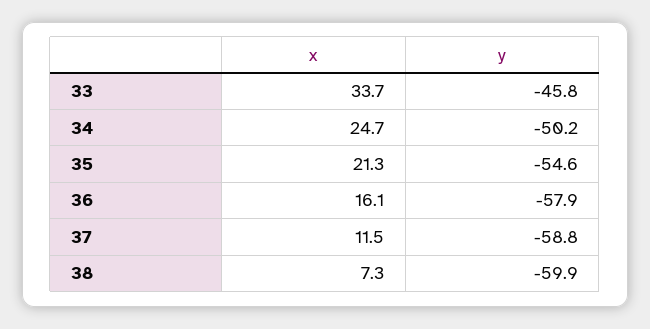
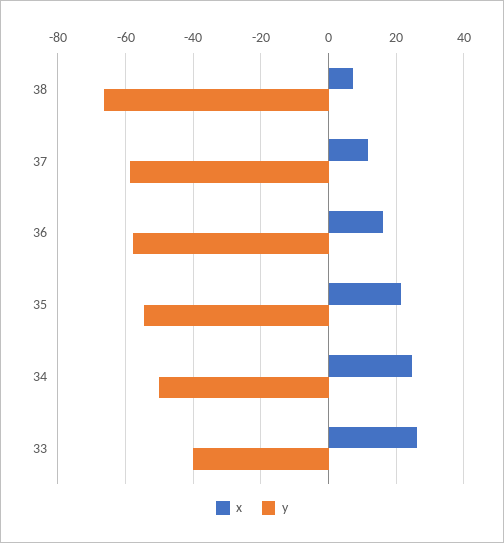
  {
    "x": {
-     "33": 33.7,
+     "33": 26,
      "34": 24.7,
      "35": 21.3,
      "36": 16.1,
      "37": 11.5,
      "38": 7.3
    },
    "y": {
-     "33": -45.8,
+     "33": -40,
      "34": -50.2,
      "35": -54.6,
      "36": -57.9,
      "37": -58.8,
-     "38": -59.9
+     "38": -66
    }
  }

